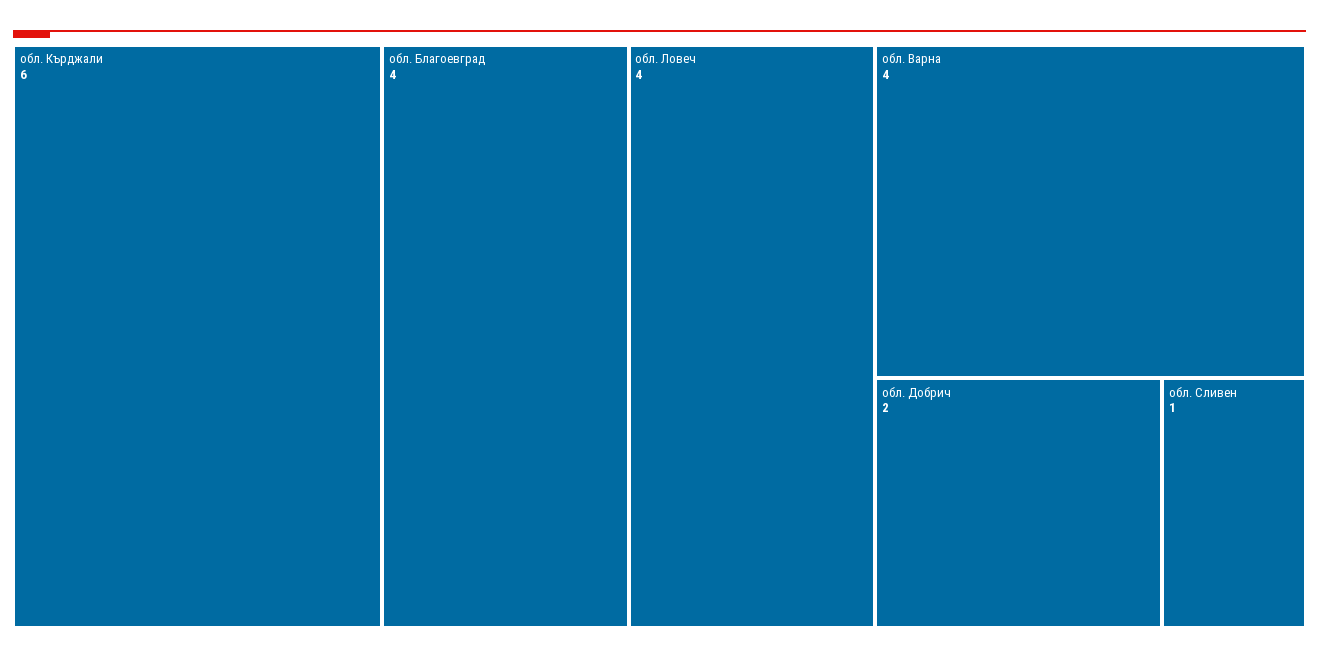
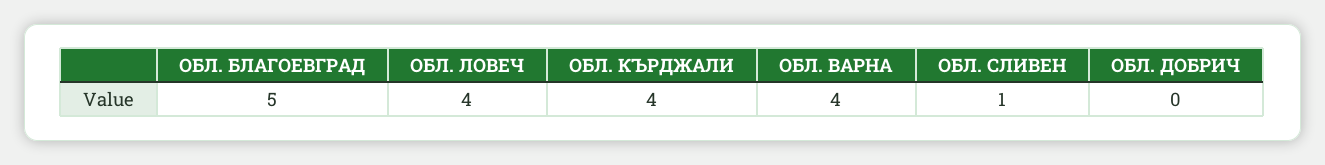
  {
-   "обл. Кърджали": 6,
+   "обл. Кърджали": 4,
-   "обл. Благоевград": 4,
+   "обл. Благоевград": 5,
    "обл. Ловеч": 4,
    "обл. Варна": 4,
-   "обл. Добрич": 2,
+   "обл. Добрич": 0,
    "обл. Сливен": 1
  }

